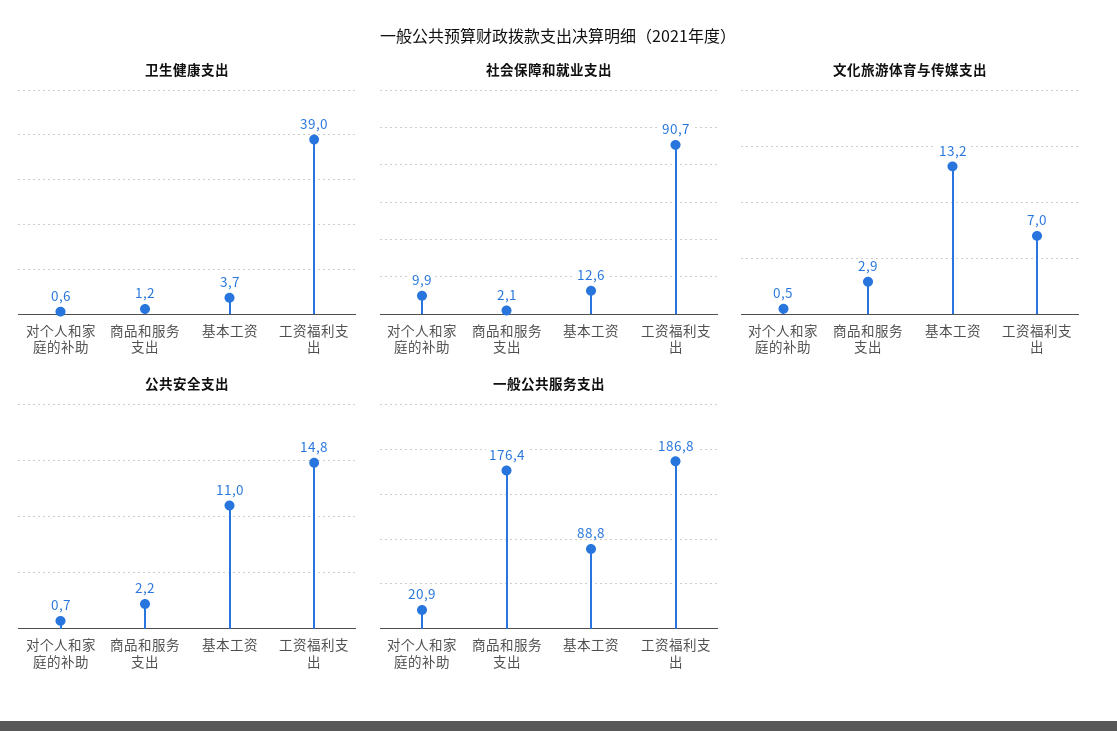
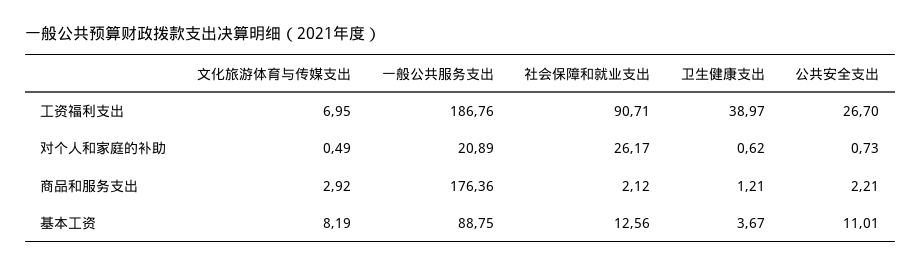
  {
    "卫生健康支出": {
      "对个人和家庭的补助": 0.62,
      "商品和服务支出": 1.21,
      "基本工资": 3.67,
      "工资福利支出": 38.97
    },
    "社会保障和就业支出": {
-     "对个人和家庭的补助": 9.9,
+     "对个人和家庭的补助": 26.17,
      "商品和服务支出": 2.12,
      "基本工资": 12.56,
      "工资福利支出": 90.71
    },
    "文化旅游体育与传媒支出": {
      "对个人和家庭的补助": 0.49,
      "商品和服务支出": 2.92,
-     "基本工资": 13.2,
+     "基本工资": 8.19,
      "工资福利支出": 6.95
    },
    "公共安全支出": {
      "对个人和家庭的补助": 0.73,
      "商品和服务支出": 2.21,
      "基本工资": 11.01,
-     "工资福利支出": 14.8
+     "工资福利支出": 26.7
    },
    "一般公共服务支出": {
      "对个人和家庭的补助": 20.89,
      "商品和服务支出": 176.36,
      "基本工资": 88.75,
      "工资福利支出": 186.76
    }
  }

